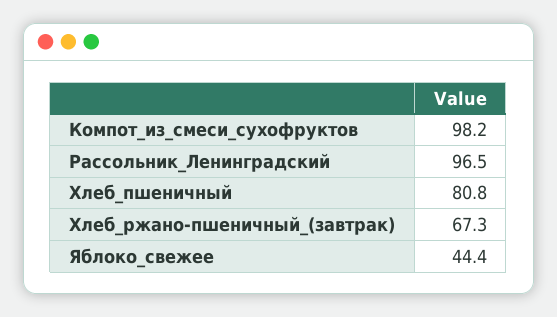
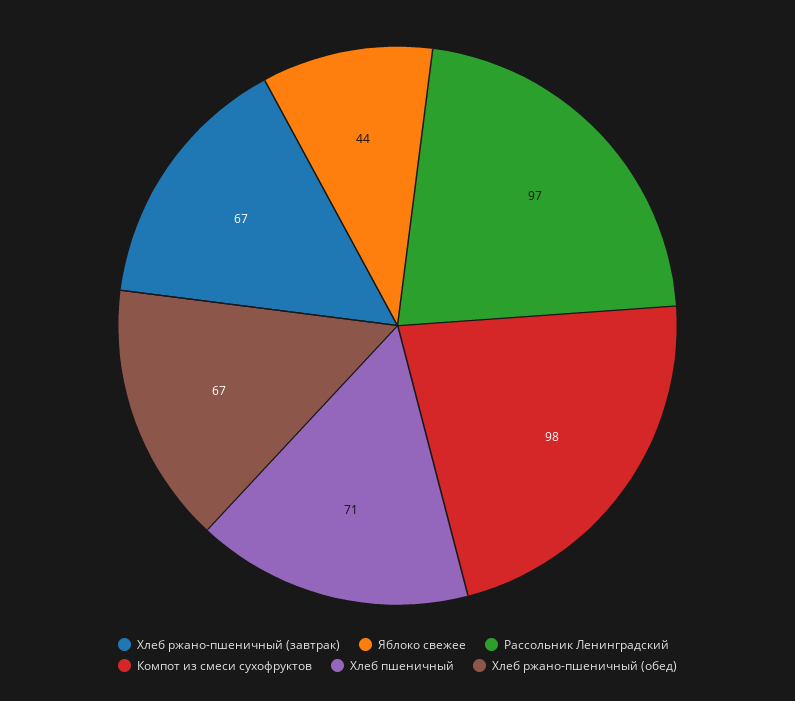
  {
    "Компот_из_смеси_сухофруктов": 98.2,
    "Рассольник_Ленинградский": 96.5,
-   "Хлеб_пшеничный": 80.8,
+   "Хлеб_пшеничный": 71,
    "Хлеб_ржано-пшеничный_(завтрак)": 67.3,
-   "Яблоко_свежее": 44.4
+   "Яблоко_свежее": 44.4,
+   "Хлеб ржано-пшеничный (обед)": 67
  }

